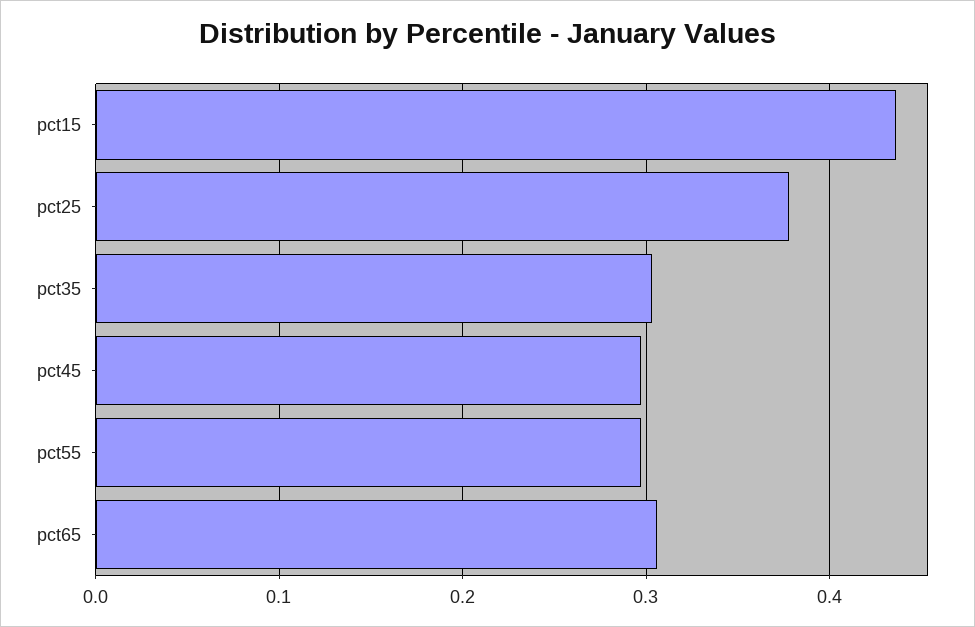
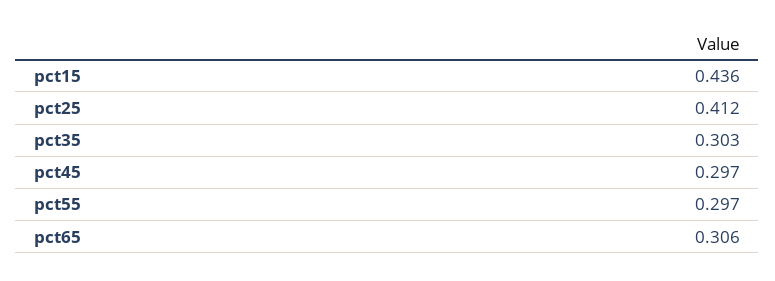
  {
    "pct15": 0.436,
-   "pct25": 0.38,
+   "pct25": 0.412,
    "pct35": 0.303,
    "pct45": 0.297,
    "pct55": 0.297,
    "pct65": 0.306
  }

